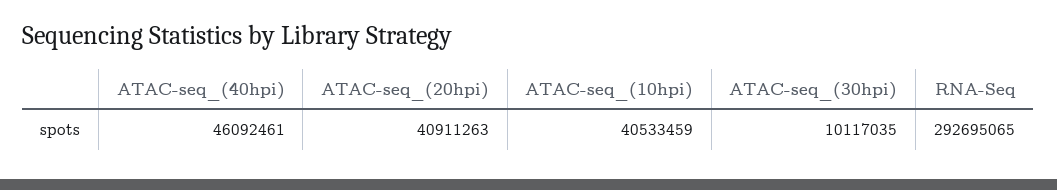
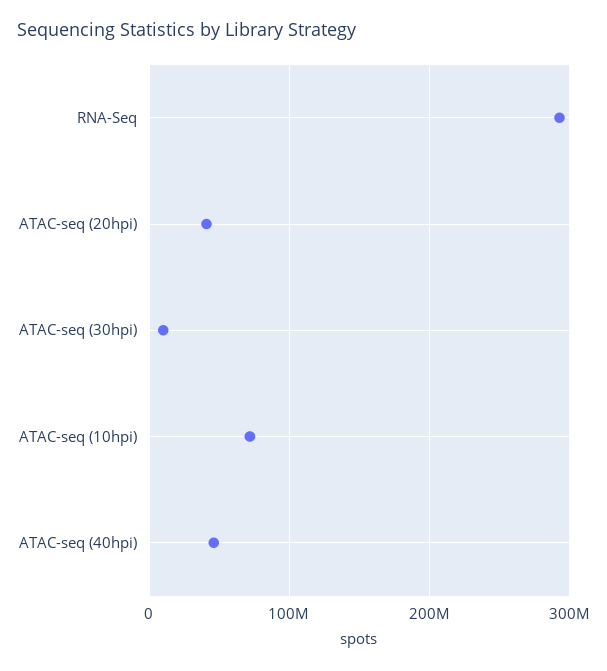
  {
    "ATAC-seq_(40hpi)": 46092461,
    "ATAC-seq_(20hpi)": 40911263,
-   "ATAC-seq_(10hpi)": 40533459,
+   "ATAC-seq_(10hpi)": 70000000,
    "ATAC-seq_(30hpi)": 10117035,
    "RNA-Seq": 292695065
  }

